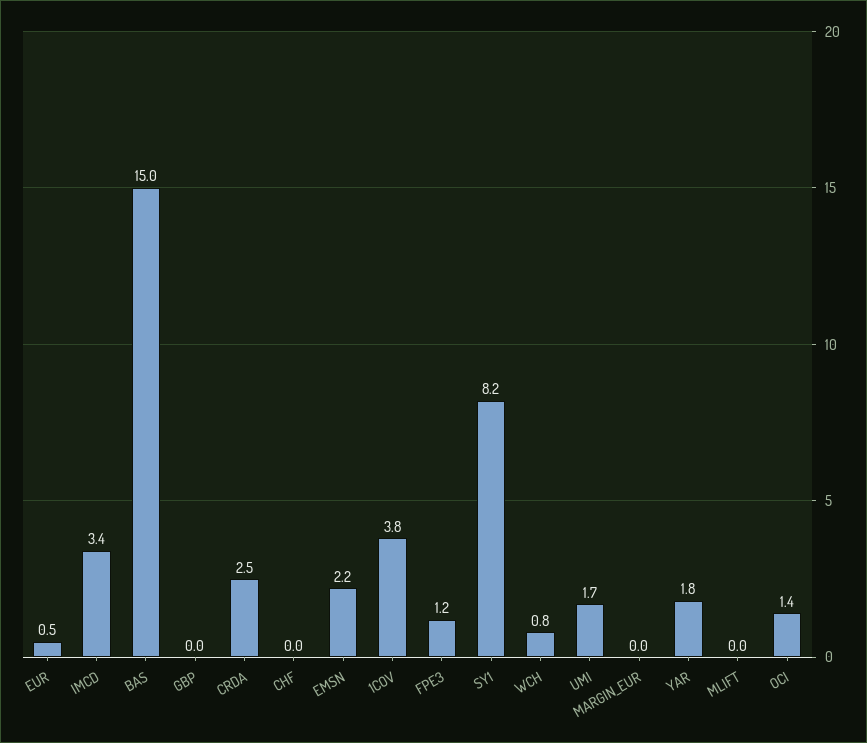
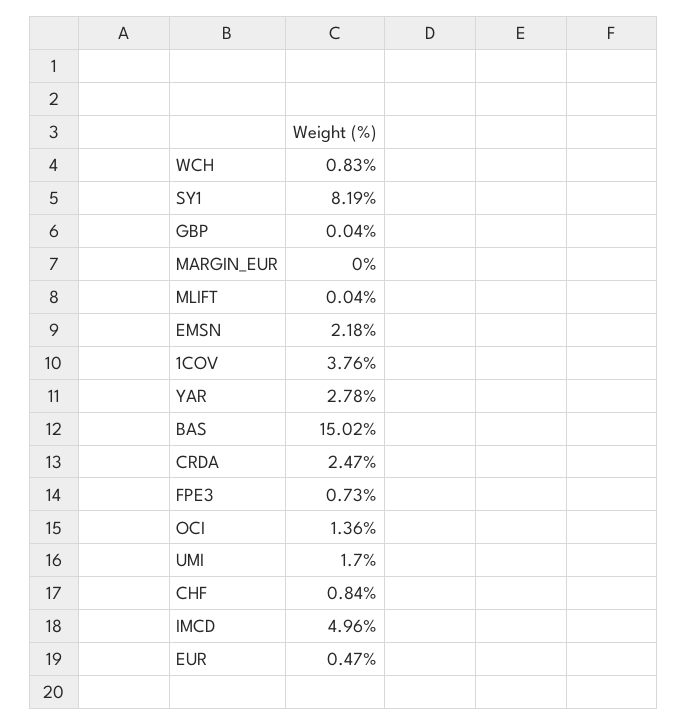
  {
    "EUR": 0.47,
-   "IMCD": 3.4,
+   "IMCD": 4.96,
    "BAS": 15.02,
    "GBP": 0.04,
    "CRDA": 2.47,
-   "CHF": 0,
+   "CHF": 0.84,
    "EMSN": 2.18,
    "1COV": 3.76,
-   "FPE3": 1.2,
+   "FPE3": 0.73,
    "SY1": 8.19,
    "WCH": 0.83,
    "UMI": 1.7,
    "MARGIN_EUR": 0,
-   "YAR": 1.8,
+   "YAR": 2.78,
    "MLIFT": 0.04,
    "OCI": 1.36
  }

